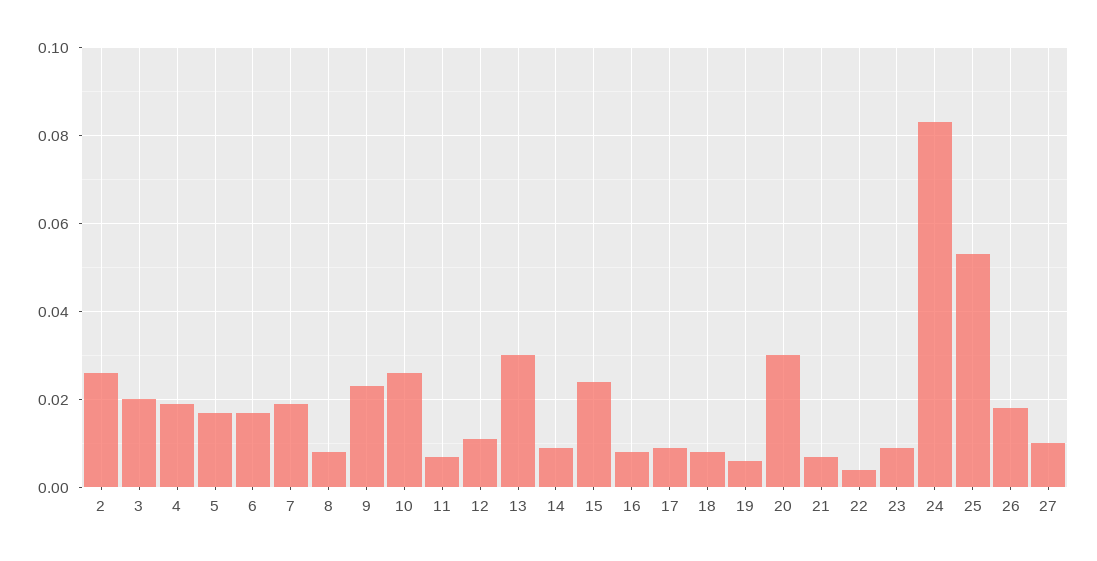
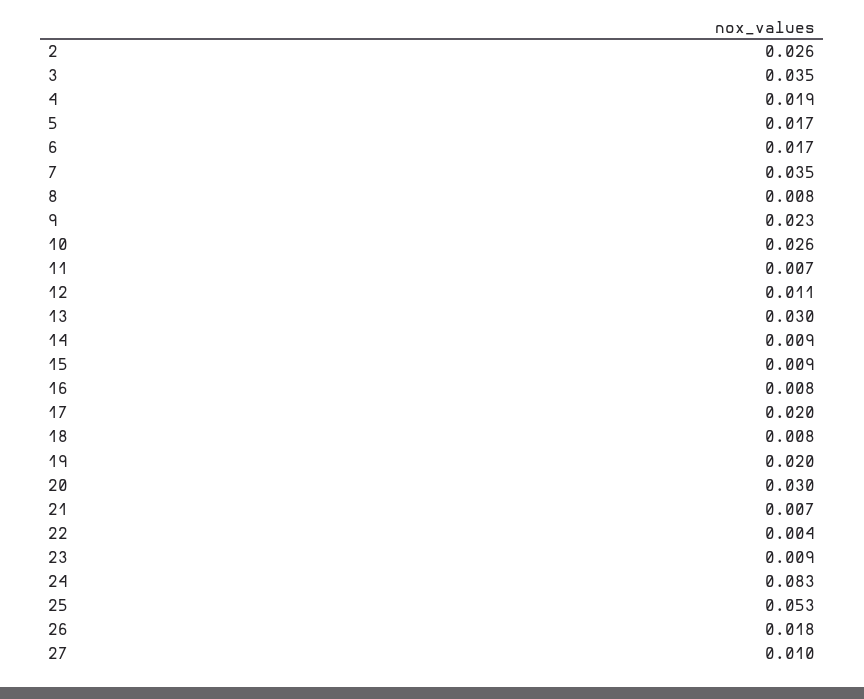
  {
    "2": 0.026,
-   "3": 0.02,
+   "3": 0.035,
    "4": 0.019,
    "5": 0.017,
    "6": 0.017,
-   "7": 0.02,
+   "7": 0.035,
    "8": 0.008,
    "9": 0.023,
    "10": 0.026,
    "11": 0.007,
    "12": 0.011,
    "13": 0.03,
    "14": 0.009,
-   "15": 0.025,
+   "15": 0.009,
    "16": 0.008,
-   "17": 0.01,
+   "17": 0.02,
    "18": 0.008,
-   "19": 0.005,
+   "19": 0.02,
    "20": 0.03,
    "21": 0.007,
    "22": 0.004,
    "23": 0.009,
    "24": 0.083,
    "25": 0.053,
    "26": 0.018,
    "27": 0.01
  }

